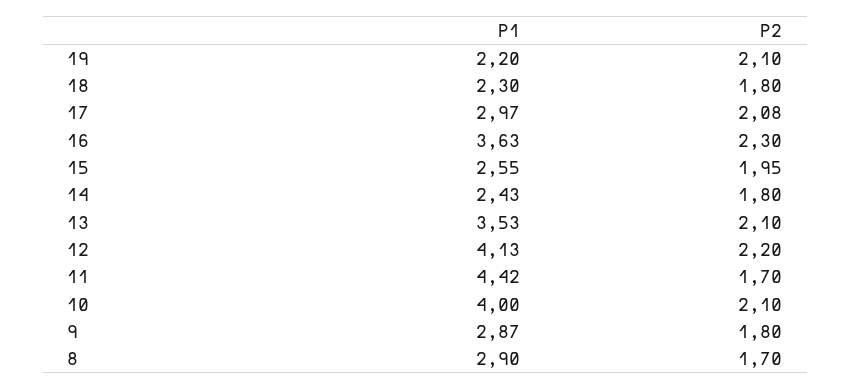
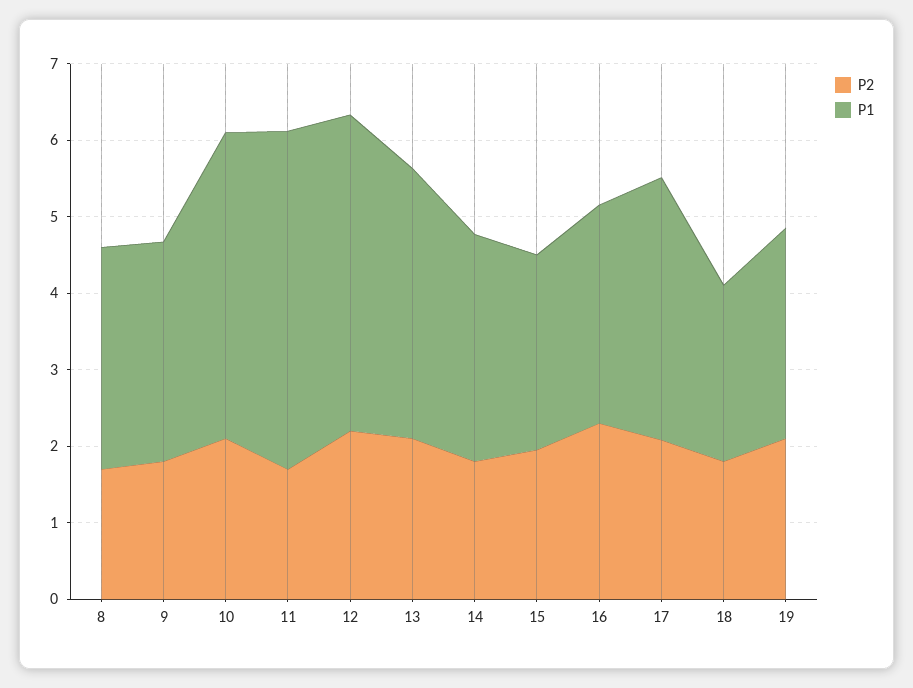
  {
    "P1": {
-     "19": 2.2,
+     "19": 2.8,
      "18": 2.3,
-     "17": 2.97,
+     "17": 3.4,
-     "16": 3.63,
+     "16": 2.8,
      "15": 2.55,
-     "14": 2.43,
+     "14": 3,
      "13": 3.53,
      "12": 4.13,
      "11": 4.42,
      "10": 4,
      "9": 2.87,
      "8": 2.9
    },
    "P2": {
      "19": 2.1,
      "18": 1.8,
      "17": 2.08,
      "16": 2.3,
      "15": 1.95,
      "14": 1.8,
      "13": 2.1,
      "12": 2.2,
      "11": 1.7,
      "10": 2.1,
      "9": 1.8,
      "8": 1.7
    }
  }

